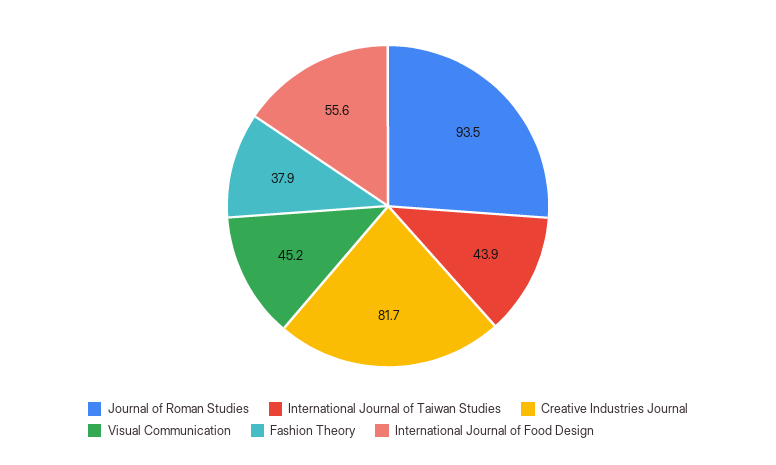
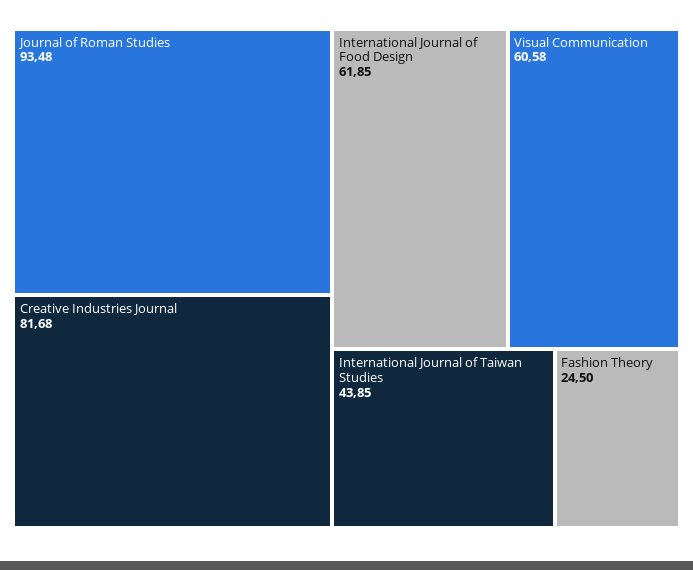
  {
    "Journal of Roman Studies": 93.48,
    "International Journal of Taiwan Studies": 43.85,
    "Creative Industries Journal": 81.68,
-   "Visual Communication": 45.2,
+   "Visual Communication": 60.58,
-   "Fashion Theory": 37.9,
+   "Fashion Theory": 24.5,
-   "International Journal of Food Design": 55.6
+   "International Journal of Food Design": 61.85
  }

